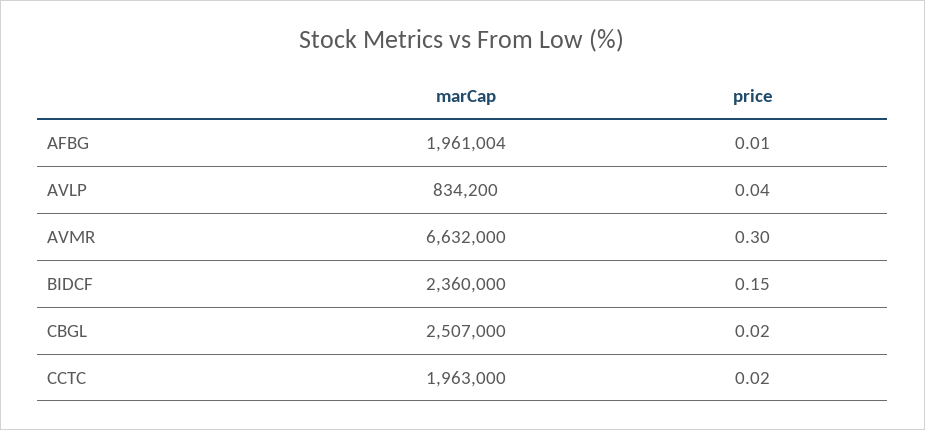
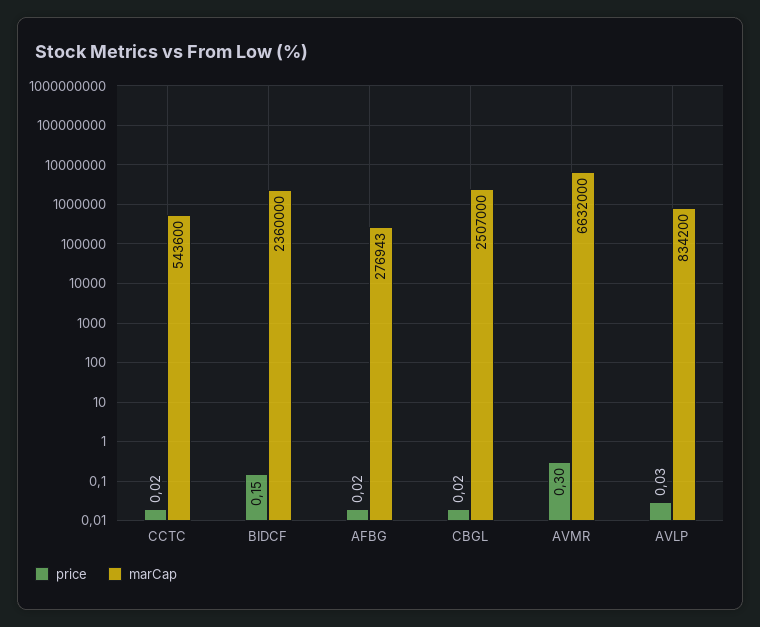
  {
    "marCap": {
-     "AFBG": 1961004,
+     "AFBG": 276943,
      "AVLP": 834200,
      "AVMR": 6632000,
      "BIDCF": 2360000,
      "CBGL": 2507000,
-     "CCTC": 1963000
+     "CCTC": 543600
    },
    "price": {
-     "AFBG": 0.01,
+     "AFBG": 0.02,
-     "AVLP": 0.04,
+     "AVLP": 0.03,
      "AVMR": 0.3,
      "BIDCF": 0.15,
      "CBGL": 0.02,
      "CCTC": 0.02
    }
  }

